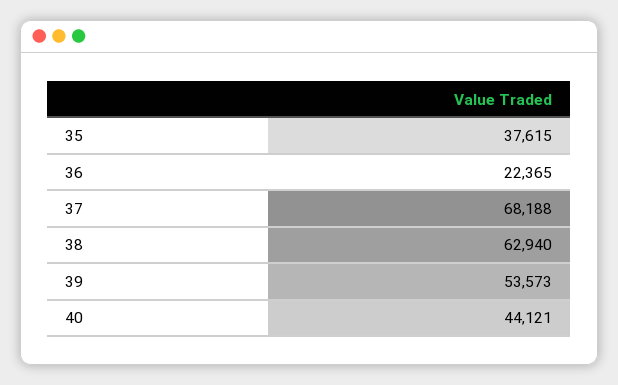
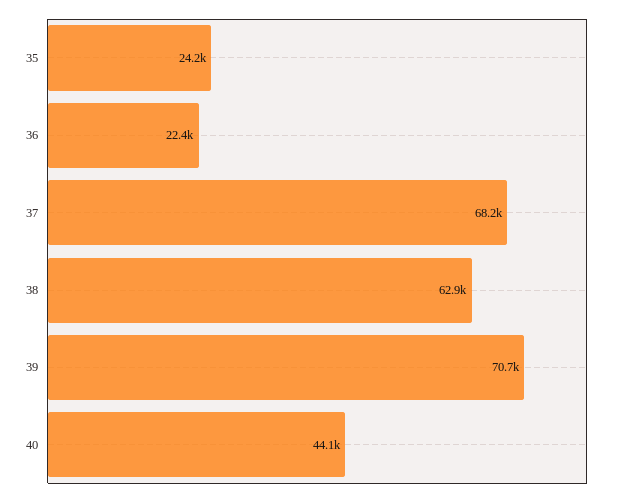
  {
-   "35": 37615,
+   "35": 24200,
    "36": 22365,
    "37": 68188,
    "38": 62940,
-   "39": 53573,
+   "39": 70700,
    "40": 44121
  }

